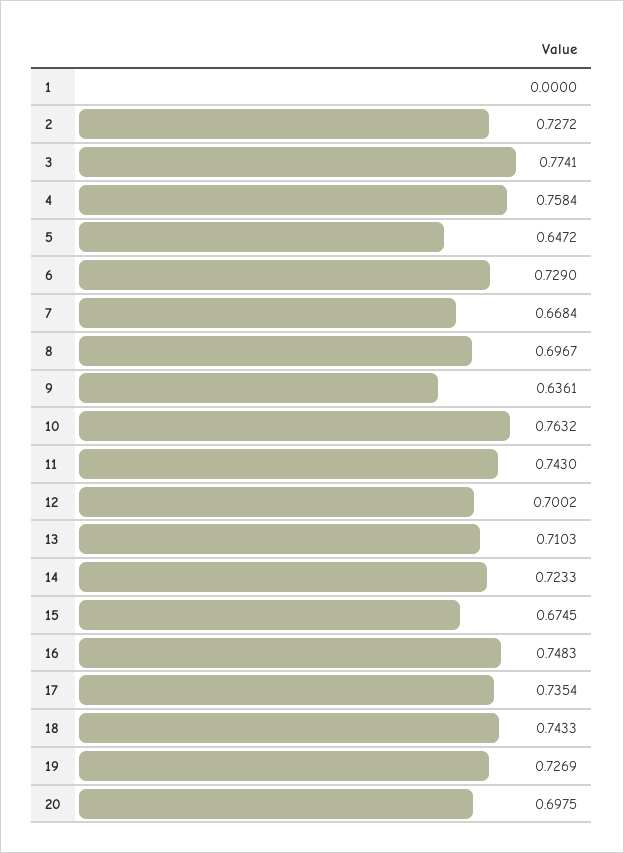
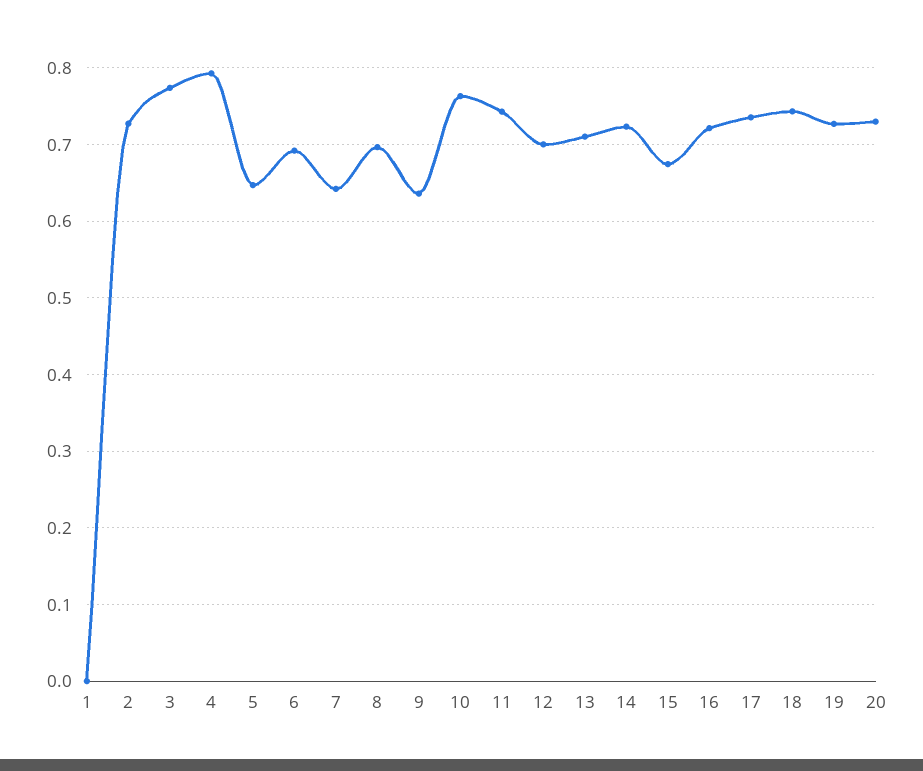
  {
    "1": 0,
    "2": 0.7272,
    "3": 0.7741,
-   "4": 0.7584,
+   "4": 0.79,
    "5": 0.6472,
-   "6": 0.729,
+   "6": 0.69,
-   "7": 0.6684,
+   "7": 0.64,
    "8": 0.6967,
    "9": 0.6361,
    "10": 0.7632,
    "11": 0.743,
    "12": 0.7002,
    "13": 0.7103,
    "14": 0.7233,
    "15": 0.6745,
-   "16": 0.7483,
+   "16": 0.72,
    "17": 0.7354,
    "18": 0.7433,
    "19": 0.7269,
-   "20": 0.6975
+   "20": 0.73
  }

